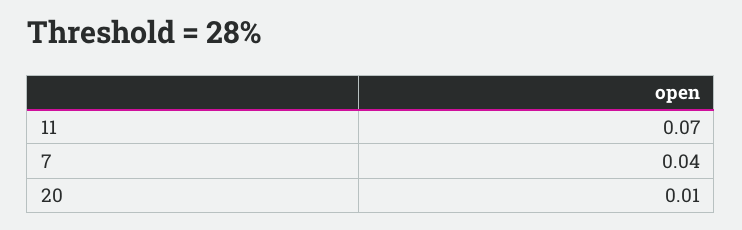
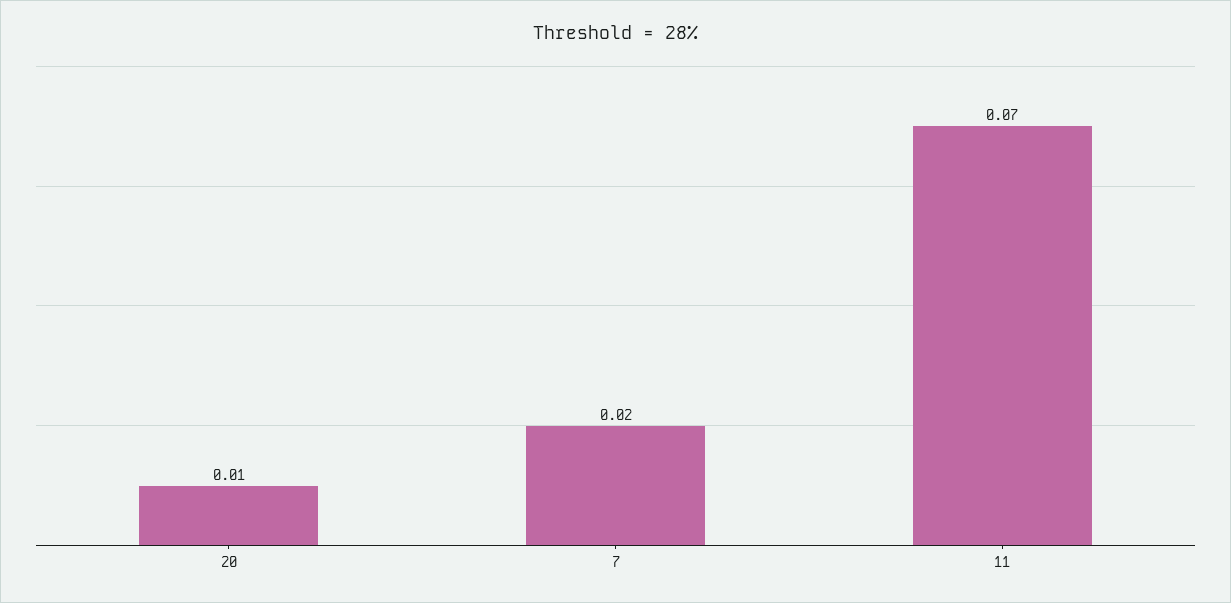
  {
    "11": 0.07,
-   "7": 0.04,
+   "7": 0.02,
    "20": 0.01
  }

